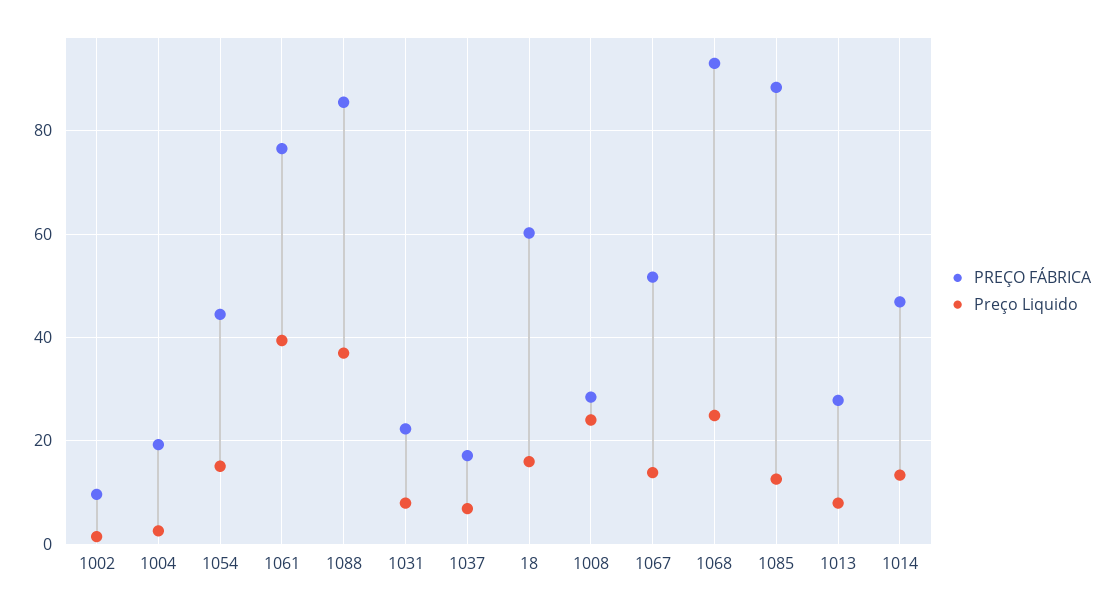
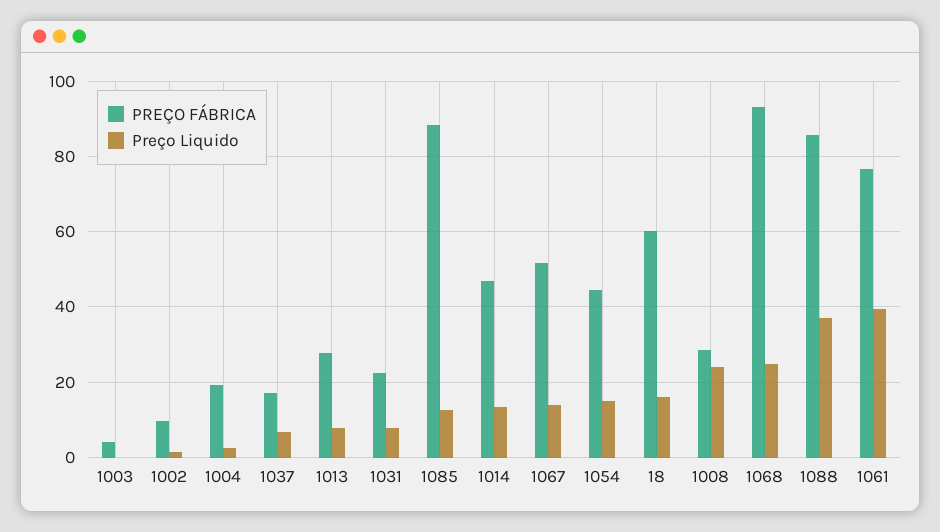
  {
    "PREÇO FÁBRICA": {
      "1002": 10,
      "1004": 20,
      "1054": 44,
      "1061": 76,
      "1088": 86,
      "1031": 22,
      "1037": 18,
      "18": 60,
      "1008": 28,
      "1067": 52,
      "1068": 94,
      "1085": 88,
      "1013": 28,
-     "1014": 46
+     "1014": 46,
+     "1003": 4
    },
    "Preço Liquido": {
      "1002": 2,
      "1004": 2,
      "1054": 16,
      "1061": 40,
      "1088": 36,
      "1031": 8,
      "1037": 6,
      "18": 16,
      "1008": 24,
      "1067": 14,
      "1068": 24,
      "1085": 12,
      "1013": 8,
-     "1014": 14
+     "1014": 14,
+     "1003": 0
    }
  }

